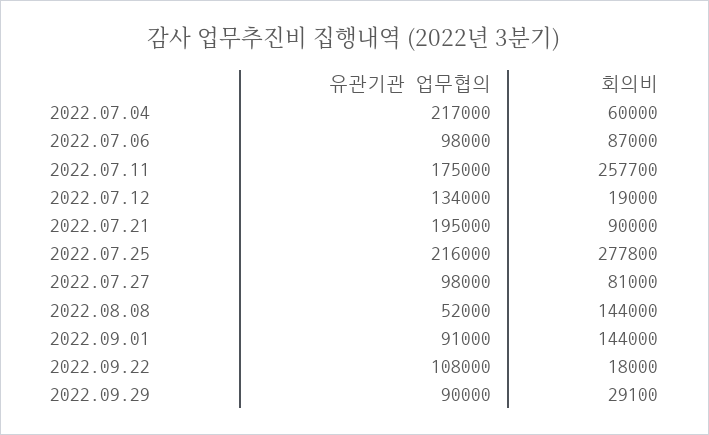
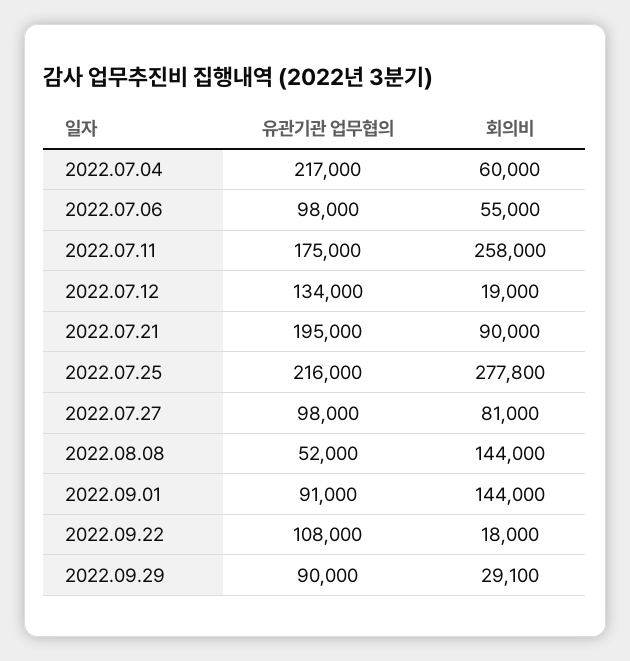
  {
    "유관기관 업무협의": {
      "2022.07.04": 217000,
      "2022.07.06": 98000,
      "2022.07.11": 175000,
      "2022.07.12": 134000,
      "2022.07.21": 195000,
      "2022.07.25": 216000,
      "2022.07.27": 98000,
      "2022.08.08": 52000,
      "2022.09.01": 91000,
      "2022.09.22": 108000,
      "2022.09.29": 90000
    },
    "회의비": {
      "2022.07.04": 60000,
-     "2022.07.06": 87000,
+     "2022.07.06": 55000,
-     "2022.07.11": 257700,
+     "2022.07.11": 258000,
      "2022.07.12": 19000,
      "2022.07.21": 90000,
      "2022.07.25": 277800,
      "2022.07.27": 81000,
      "2022.08.08": 144000,
      "2022.09.01": 144000,
      "2022.09.22": 18000,
      "2022.09.29": 29100
    }
  }

